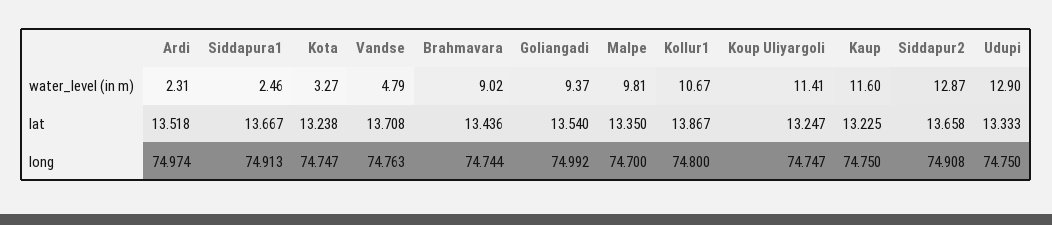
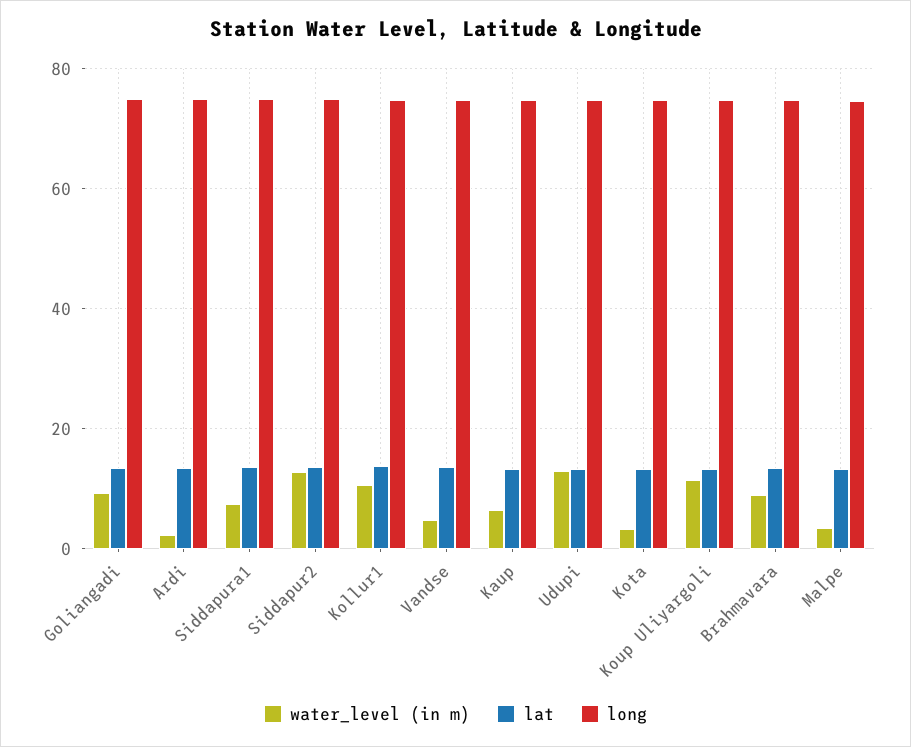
  {
    "water_level (in m)": {
      "Ardi": 2.31,
-     "Siddapura1": 2.46,
+     "Siddapura1": 8,
      "Kota": 3.27,
      "Vandse": 4.79,
      "Brahmavara": 9.02,
      "Goliangadi": 9.37,
-     "Malpe": 9.81,
+     "Malpe": 4,
      "Kollur1": 10.67,
      "Koup Uliyargoli": 11.41,
-     "Kaup": 11.6,
+     "Kaup": 6,
      "Siddapur2": 12.87,
      "Udupi": 12.9
    },
    "lat": {
      "Ardi": 13.518,
      "Siddapura1": 13.667,
      "Kota": 13.238,
      "Vandse": 13.708,
      "Brahmavara": 13.436,
      "Goliangadi": 13.54,
      "Malpe": 13.35,
      "Kollur1": 13.867,
      "Koup Uliyargoli": 13.247,
      "Kaup": 13.225,
      "Siddapur2": 13.658,
      "Udupi": 13.333
    },
    "long": {
      "Ardi": 74.974,
      "Siddapura1": 74.913,
      "Kota": 74.747,
      "Vandse": 74.763,
      "Brahmavara": 74.744,
      "Goliangadi": 74.992,
      "Malpe": 74.7,
      "Kollur1": 74.8,
      "Koup Uliyargoli": 74.747,
      "Kaup": 74.75,
      "Siddapur2": 74.908,
      "Udupi": 74.75
    }
  }

